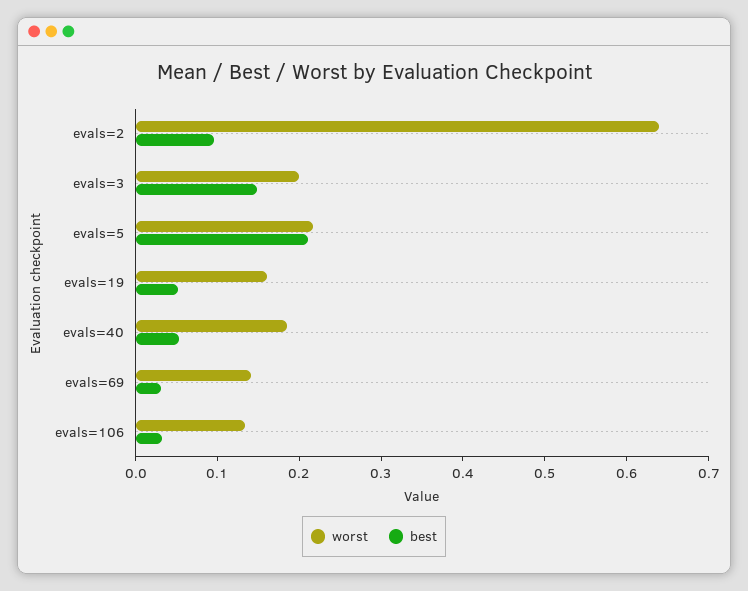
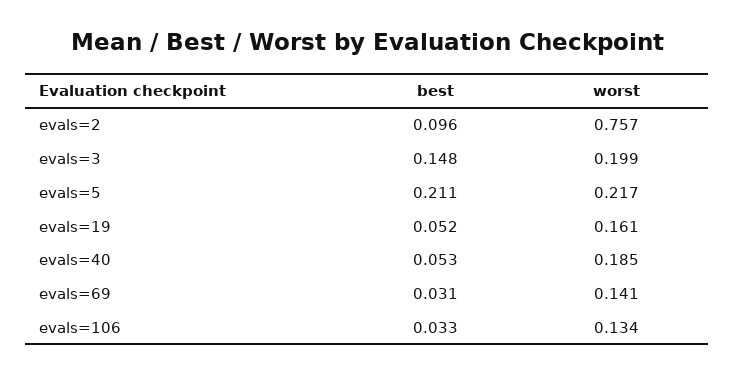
  {
    "worst": {
-     "evals=2": 0.64,
+     "evals=2": 0.757,
      "evals=3": 0.199,
      "evals=5": 0.217,
      "evals=19": 0.161,
      "evals=40": 0.185,
      "evals=69": 0.141,
      "evals=106": 0.134
    },
    "best": {
      "evals=2": 0.096,
      "evals=3": 0.148,
      "evals=5": 0.211,
      "evals=19": 0.052,
      "evals=40": 0.053,
      "evals=69": 0.031,
      "evals=106": 0.033
    }
  }

